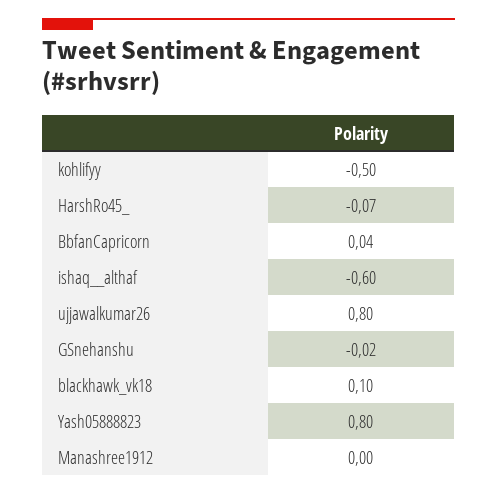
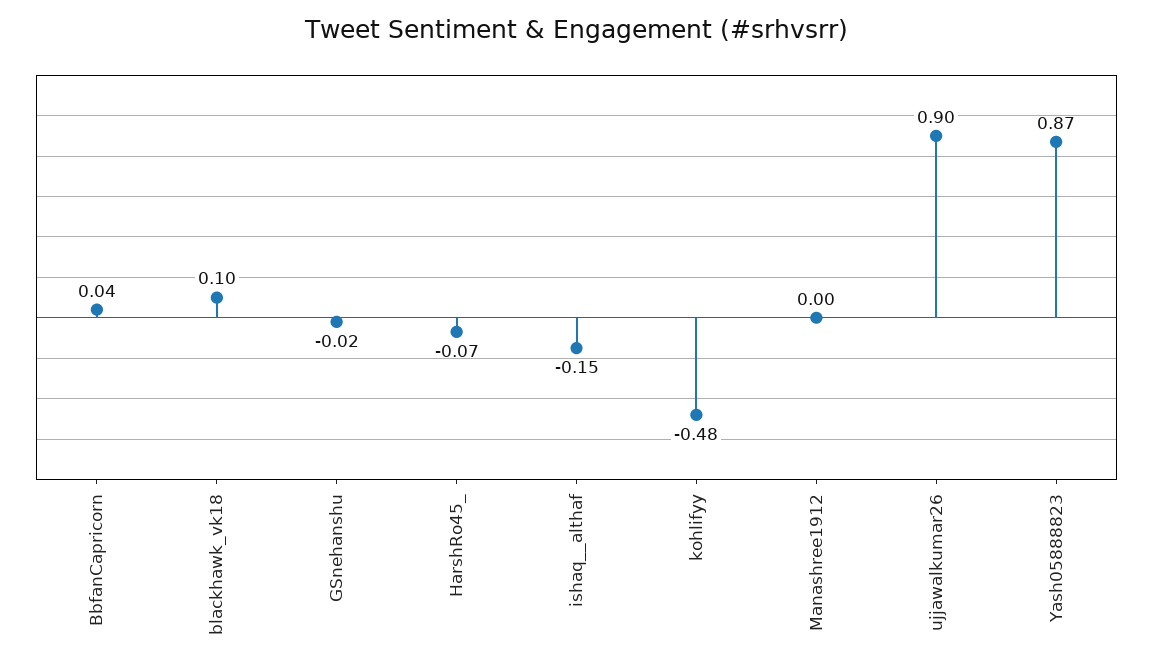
  {
-   "kohlifyy": -0.5,
+   "kohlifyy": -0.48,
    "HarshRo45_": -0.07,
    "BbfanCapricorn": 0.04,
-   "ishaq__althaf": -0.6,
+   "ishaq__althaf": -0.15,
-   "ujjawalkumar26": 0.8,
+   "ujjawalkumar26": 0.9,
    "GSnehanshu": -0.02,
    "blackhawk_vk18": 0.1,
-   "Yash05888823": 0.8,
+   "Yash05888823": 0.87,
    "Manashree1912": 0
  }

